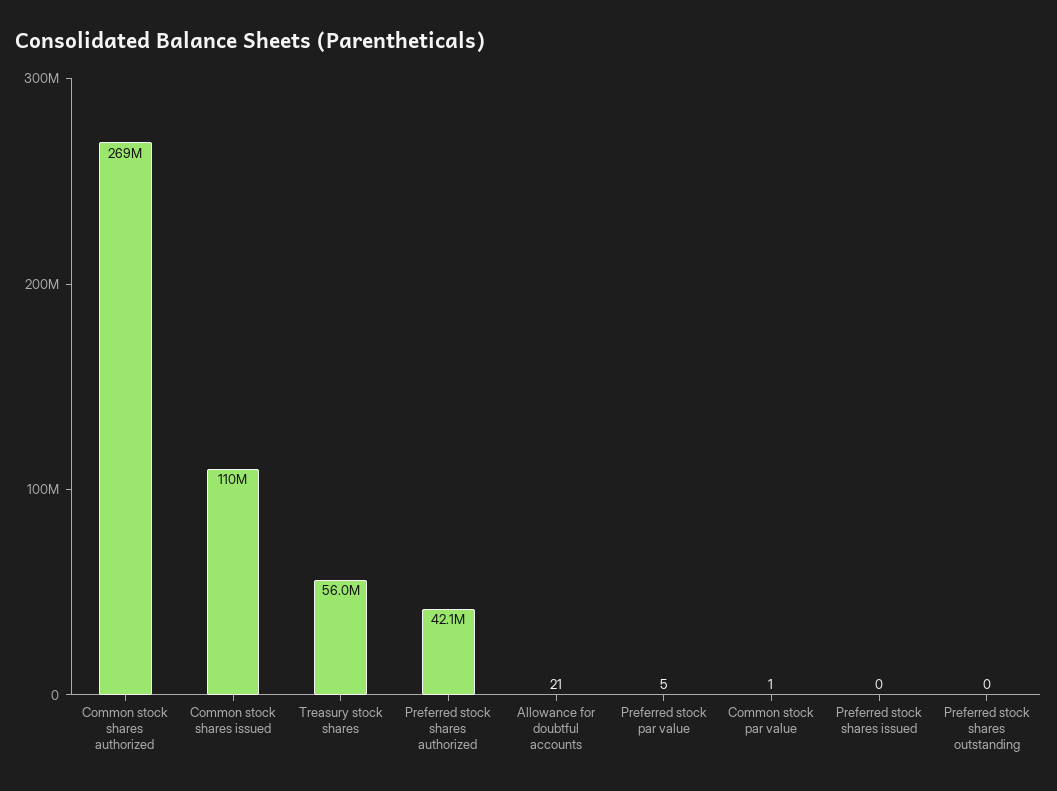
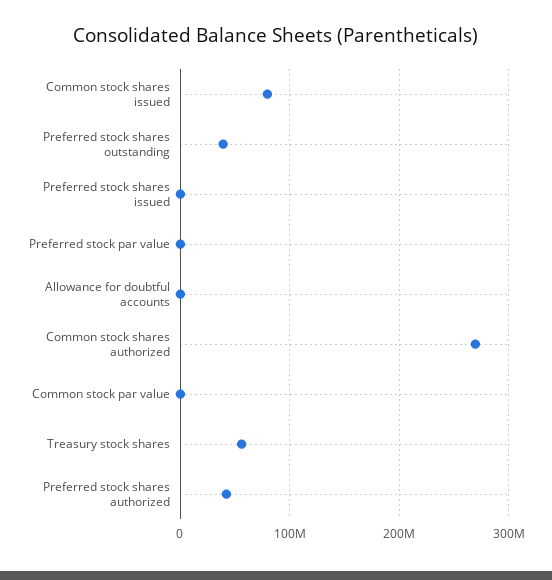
  {
    "Common stock shares authorized": 269000000,
-   "Common stock shares issued": 110000000,
+   "Common stock shares issued": 80000000,
    "Treasury stock shares": 56000000,
    "Preferred stock shares authorized": 42100000,
    "Allowance for doubtful accounts": 21,
    "Preferred stock par value": 5,
    "Common stock par value": 1,
    "Preferred stock shares issued": 0,
-   "Preferred stock shares outstanding": 0
+   "Preferred stock shares outstanding": 40000000
  }

